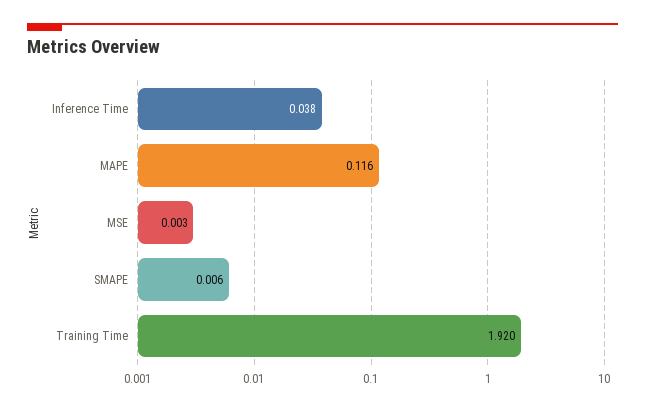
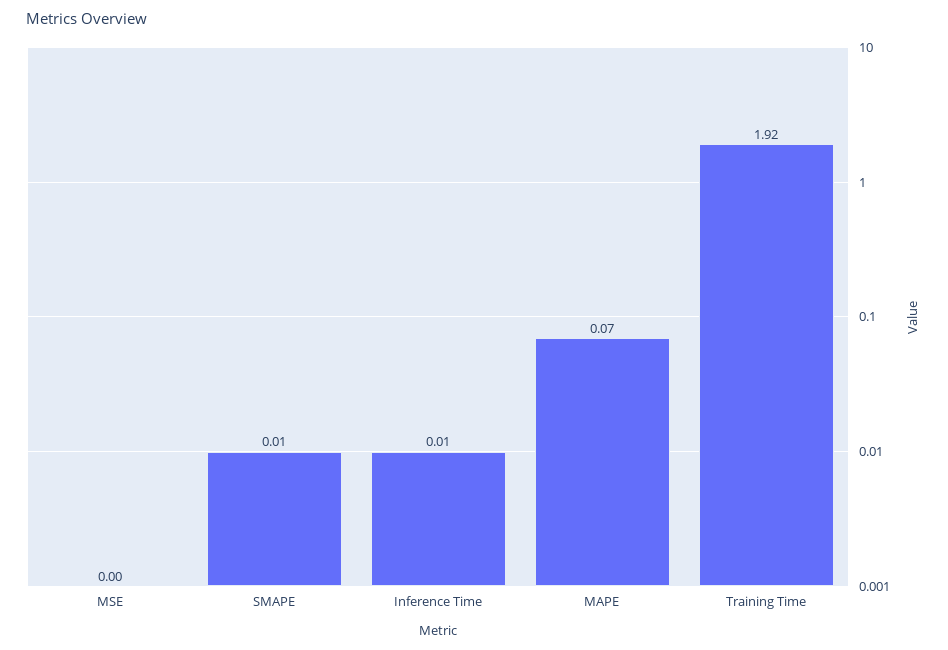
  {
-   "Inference Time": 0.038,
+   "Inference Time": 0.01,
-   "MAPE": 0.116,
+   "MAPE": 0.07,
    "MSE": 0.003,
    "SMAPE": 0.006,
    "Training Time": 1.92
  }

